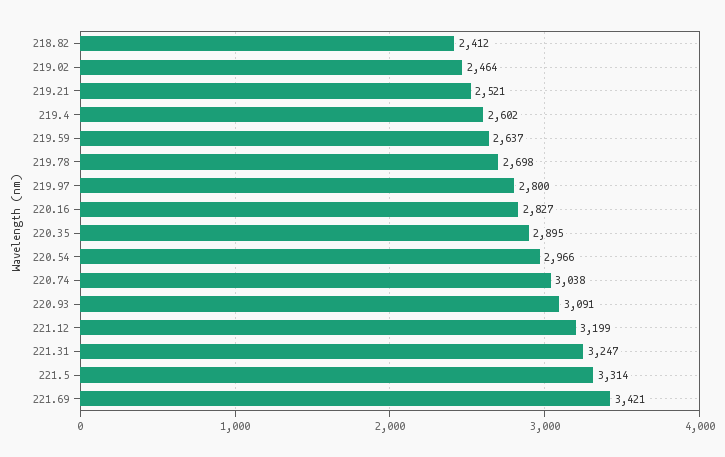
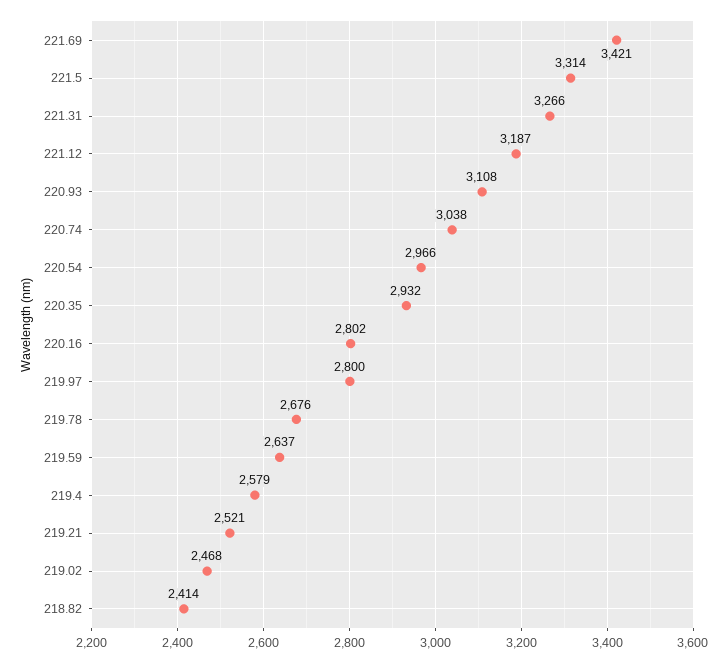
  {
-   "218.82": 2412,
+   "218.82": 2414,
-   "219.02": 2464,
+   "219.02": 2468,
    "219.21": 2521,
-   "219.4": 2602,
+   "219.4": 2579,
    "219.59": 2637,
-   "219.78": 2698,
+   "219.78": 2676,
    "219.97": 2800,
-   "220.16": 2827,
+   "220.16": 2802,
-   "220.35": 2895,
+   "220.35": 2932,
    "220.54": 2966,
    "220.74": 3038,
-   "220.93": 3091,
+   "220.93": 3108,
-   "221.12": 3199,
+   "221.12": 3187,
-   "221.31": 3247,
+   "221.31": 3266,
    "221.5": 3314,
    "221.69": 3421
  }

